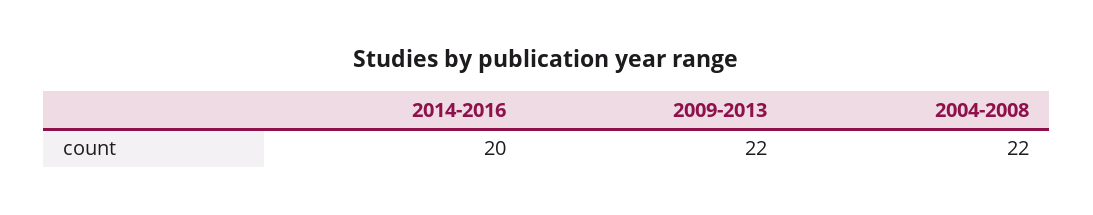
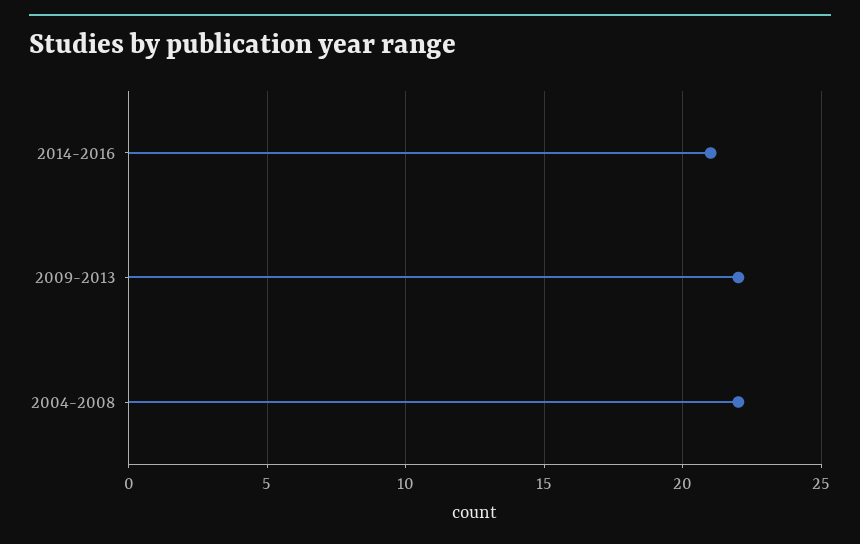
  {
-   "2014-2016": 20,
+   "2014-2016": 21,
    "2009-2013": 22,
    "2004-2008": 22
  }

